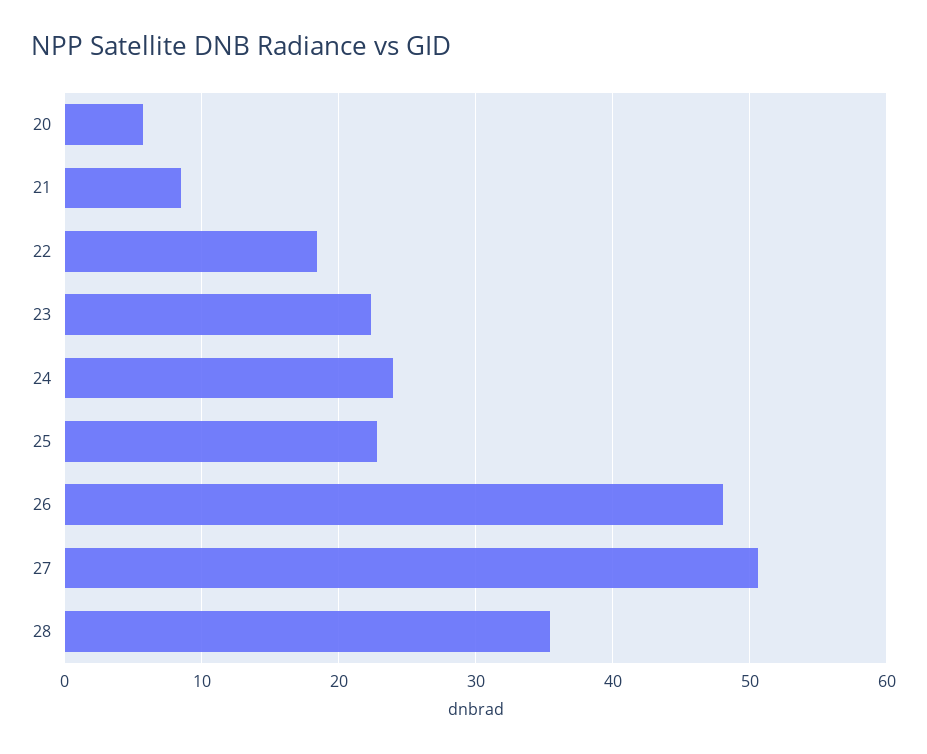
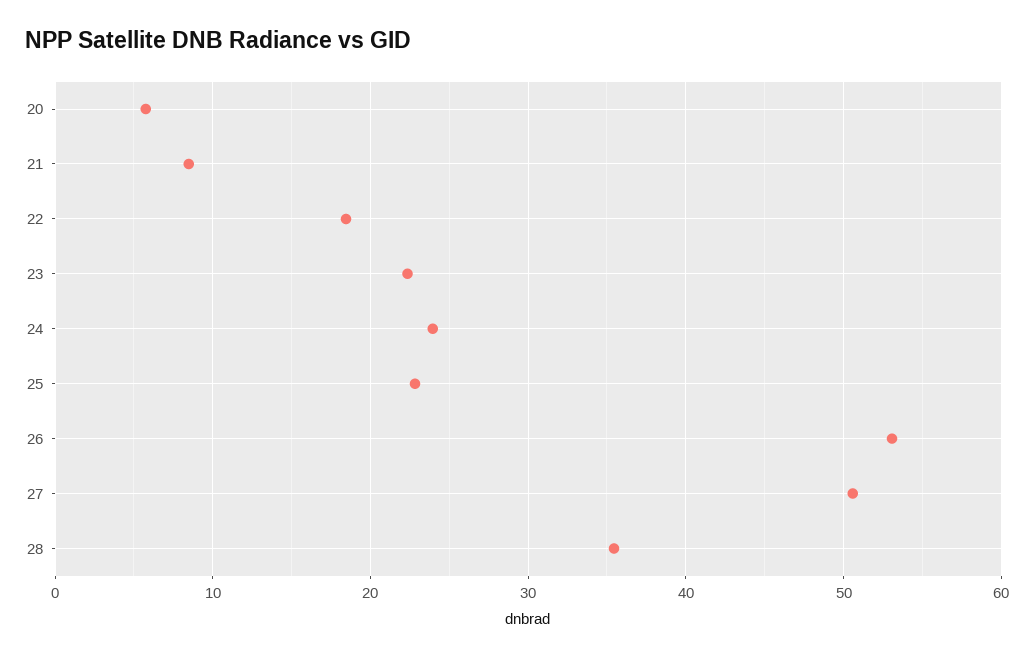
  {
    "20": 6,
    "21": 8,
    "22": 18,
    "23": 22,
    "24": 24,
    "25": 23,
-   "26": 48,
+   "26": 53,
    "27": 51,
    "28": 35
  }

